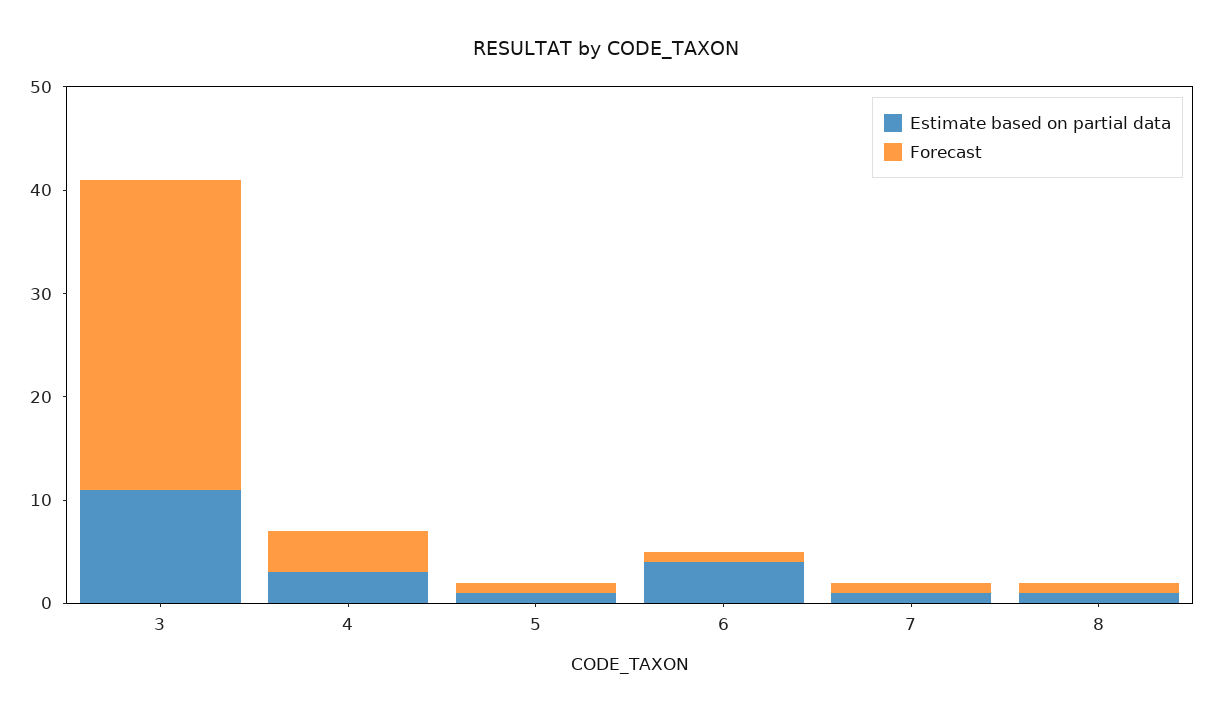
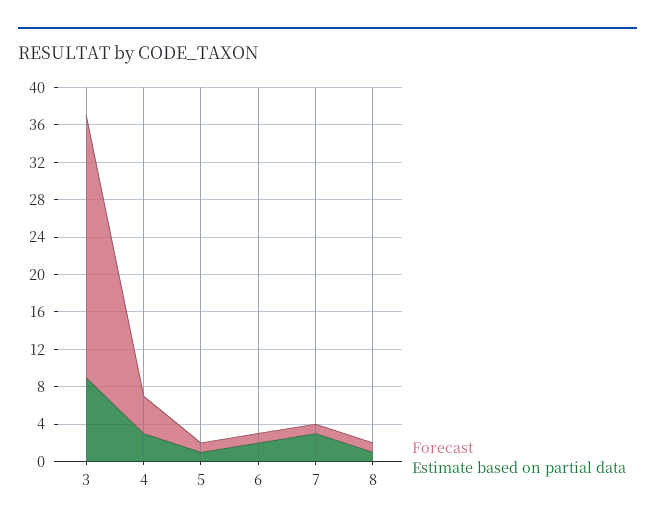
  {
    "Estimate based on partial data": {
-     "3": 11,
+     "3": 9,
      "4": 3,
      "5": 1,
-     "6": 4,
+     "6": 2,
-     "7": 1,
+     "7": 3,
      "8": 1
    },
    "Forecast": {
-     "3": 30,
+     "3": 28,
      "4": 4,
      "5": 1,
      "6": 1,
      "7": 1,
      "8": 1
    }
  }

